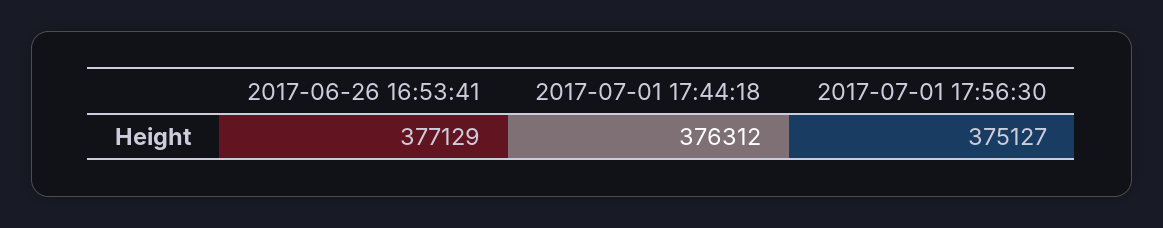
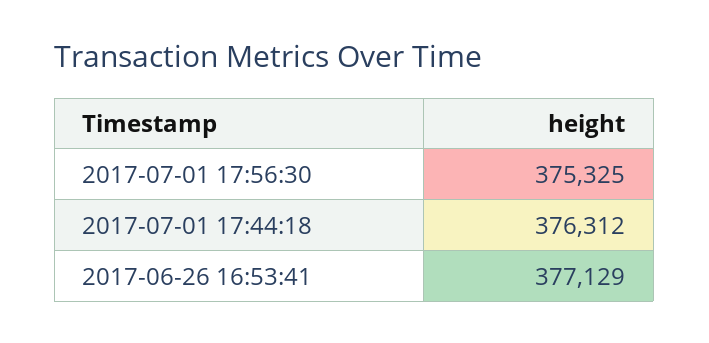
  {
    "2017-06-26 16:53:41": 377129,
    "2017-07-01 17:44:18": 376312,
-   "2017-07-01 17:56:30": 375127
+   "2017-07-01 17:56:30": 375325
  }

